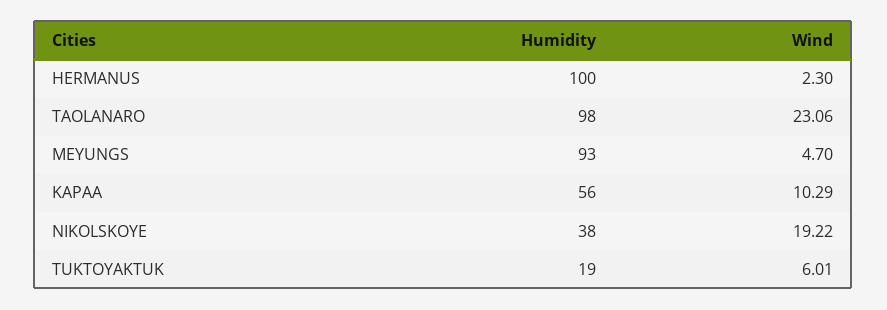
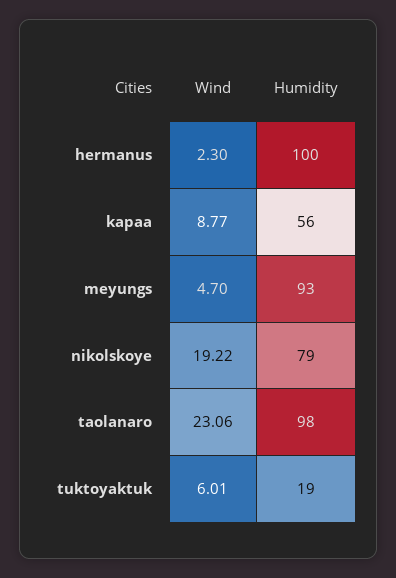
  {
    "Humidity": {
      "HERMANUS": 100,
      "TAOLANARO": 98,
      "MEYUNGS": 93,
      "KAPAA": 56,
-     "NIKOLSKOYE": 38,
+     "NIKOLSKOYE": 79,
      "TUKTOYAKTUK": 19
    },
    "Wind": {
      "HERMANUS": 2.3,
      "TAOLANARO": 23.06,
      "MEYUNGS": 4.7,
-     "KAPAA": 10.29,
+     "KAPAA": 8.77,
      "NIKOLSKOYE": 19.22,
      "TUKTOYAKTUK": 6.01
    }
  }

